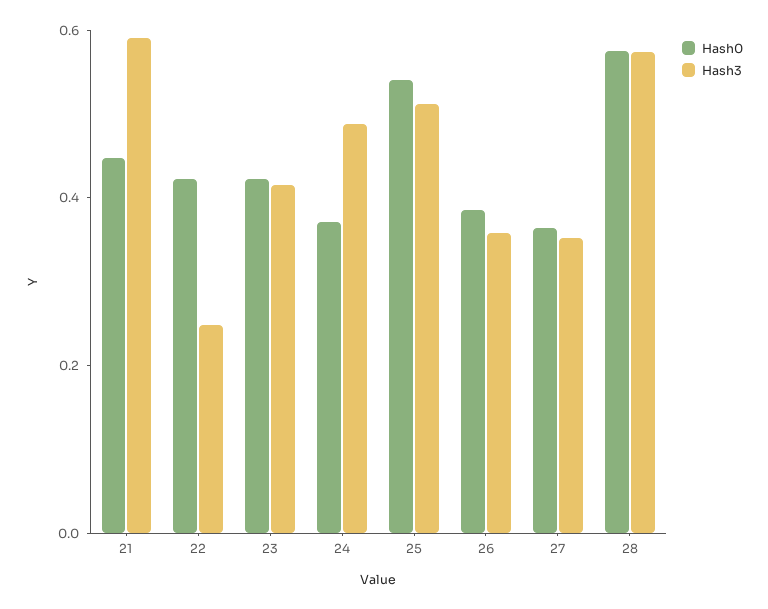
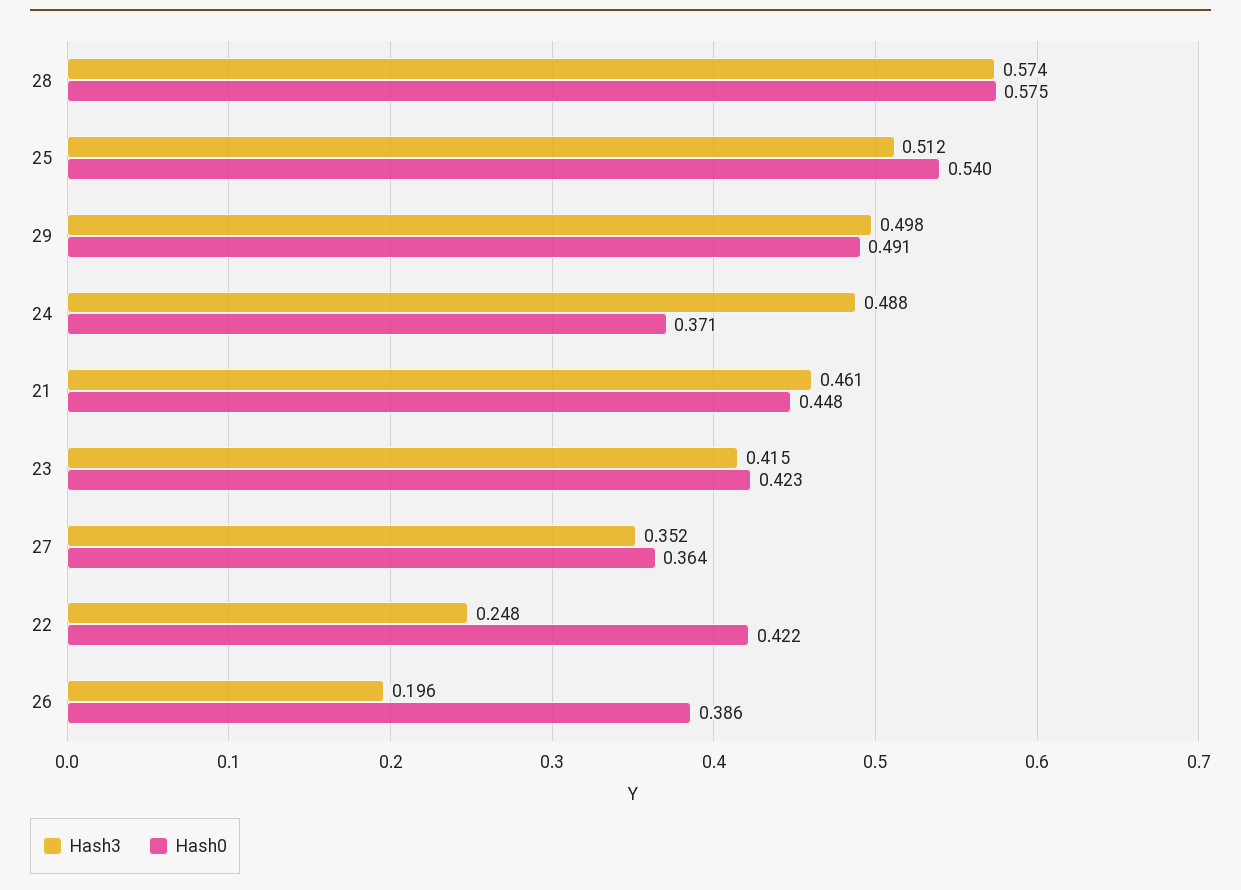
  {
    "Hash0": {
      "21": 0.448,
      "22": 0.422,
      "23": 0.423,
      "24": 0.371,
      "25": 0.54,
      "26": 0.386,
      "27": 0.364,
-     "28": 0.575
+     "28": 0.575,
+     "29": 0.491
    },
    "Hash3": {
-     "21": 0.6,
+     "21": 0.461,
      "22": 0.248,
      "23": 0.415,
      "24": 0.488,
      "25": 0.512,
-     "26": 0.35,
+     "26": 0.196,
      "27": 0.352,
-     "28": 0.574
+     "28": 0.574,
+     "29": 0.498
    }
  }

